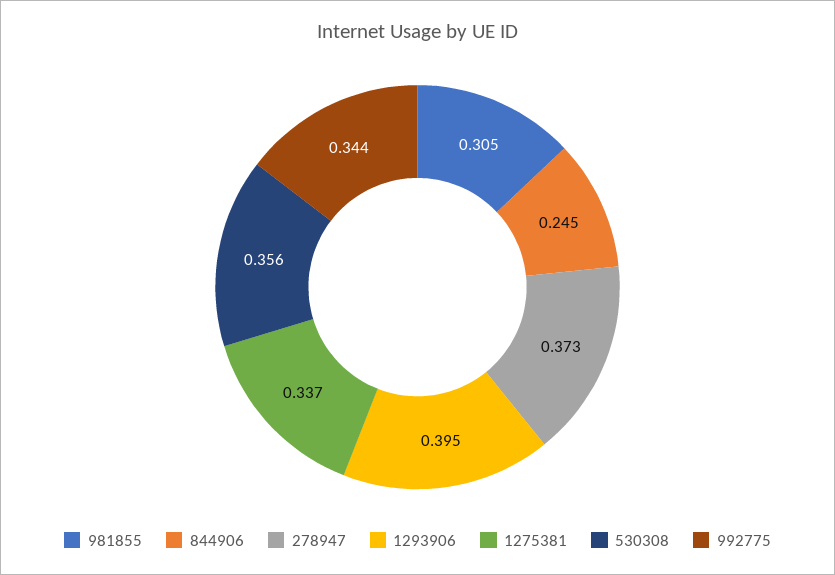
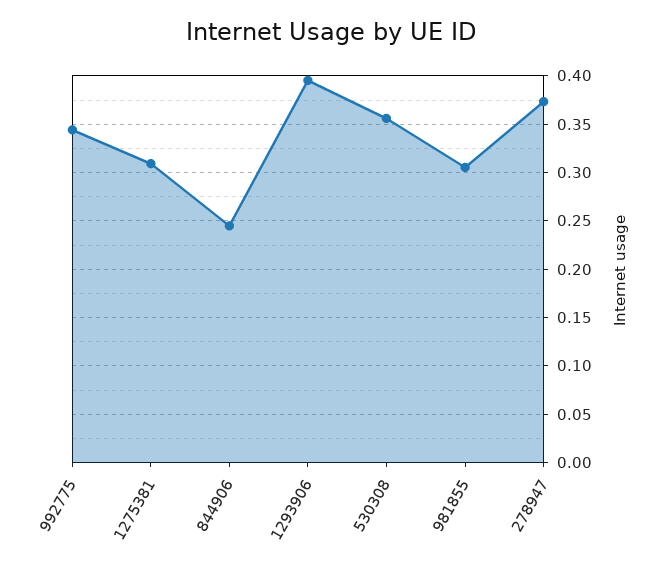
  {
    "981855": 0.305,
    "844906": 0.245,
    "278947": 0.373,
    "1293906": 0.395,
-   "1275381": 0.337,
+   "1275381": 0.31,
    "530308": 0.356,
    "992775": 0.344
  }

